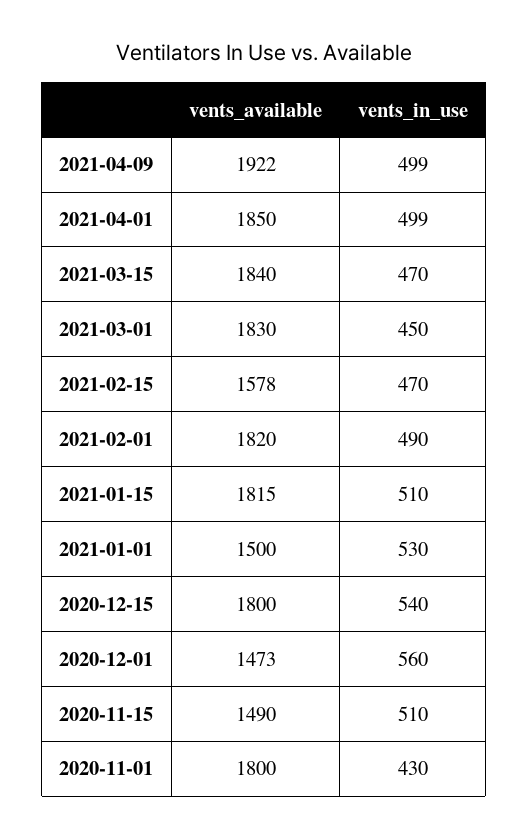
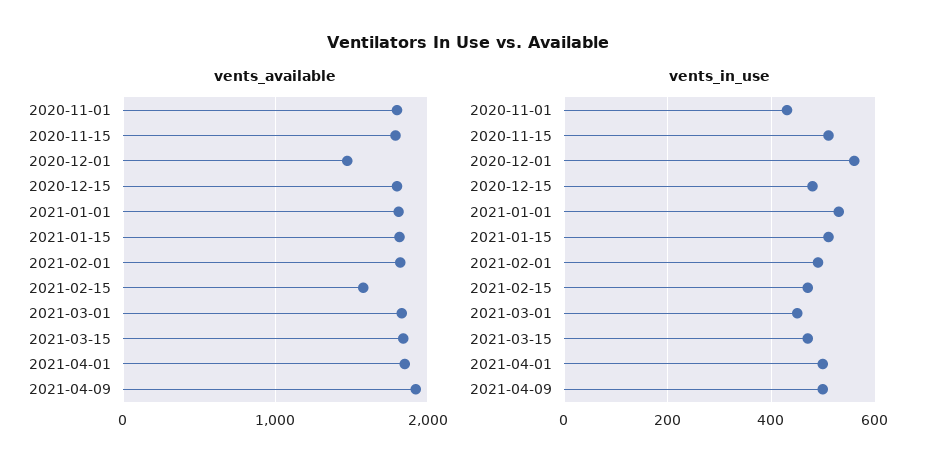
  {
    "vents_available": {
      "2021-04-09": 1922,
      "2021-04-01": 1850,
      "2021-03-15": 1840,
      "2021-03-01": 1830,
      "2021-02-15": 1578,
      "2021-02-01": 1820,
      "2021-01-15": 1815,
-     "2021-01-01": 1500,
+     "2021-01-01": 1800,
      "2020-12-15": 1800,
      "2020-12-01": 1473,
-     "2020-11-15": 1490,
+     "2020-11-15": 1800,
      "2020-11-01": 1800
    },
    "vents_in_use": {
      "2021-04-09": 499,
      "2021-04-01": 499,
      "2021-03-15": 470,
      "2021-03-01": 450,
      "2021-02-15": 470,
      "2021-02-01": 490,
      "2021-01-15": 510,
      "2021-01-01": 530,
-     "2020-12-15": 540,
+     "2020-12-15": 480,
      "2020-12-01": 560,
      "2020-11-15": 510,
      "2020-11-01": 430
    }
  }

